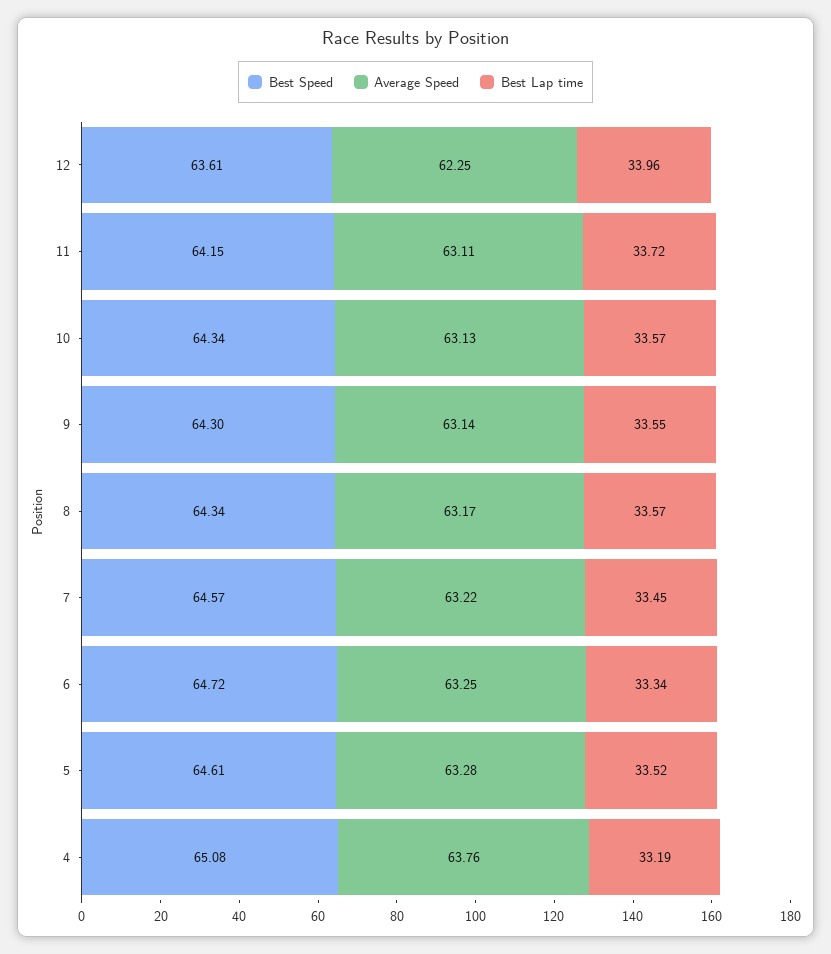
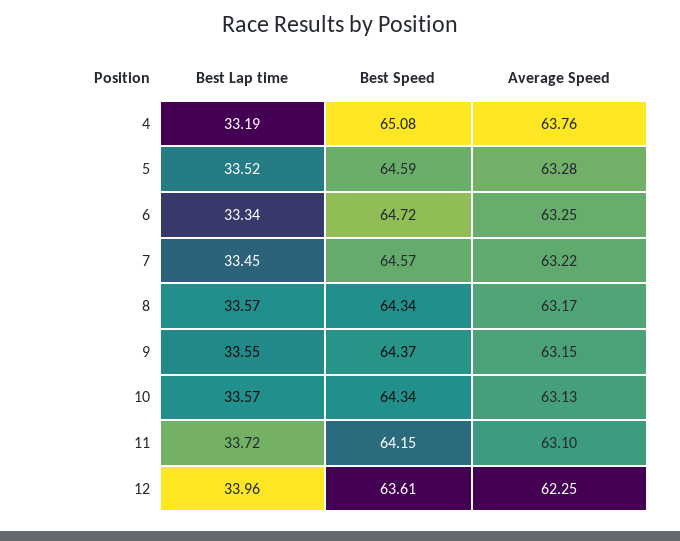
  {
    "Best Speed": {
      "12": 63.61,
      "11": 64.15,
      "10": 64.34,
-     "9": 64.3,
+     "9": 64.37,
      "8": 64.34,
      "7": 64.57,
      "6": 64.72,
-     "5": 64.61,
+     "5": 64.59,
      "4": 65.08
    },
    "Average Speed": {
      "12": 62.25,
-     "11": 63.11,
+     "11": 63.1,
      "10": 63.13,
-     "9": 63.14,
+     "9": 63.15,
      "8": 63.17,
      "7": 63.22,
      "6": 63.25,
      "5": 63.28,
      "4": 63.76
    },
    "Best Lap time": {
      "12": 33.96,
      "11": 33.72,
      "10": 33.57,
      "9": 33.55,
      "8": 33.57,
      "7": 33.45,
      "6": 33.34,
      "5": 33.52,
      "4": 33.19
    }
  }

